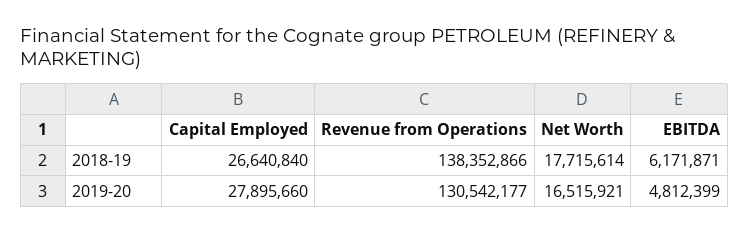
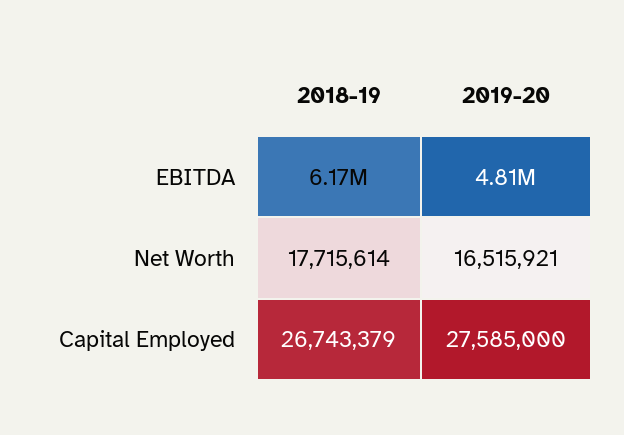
  {
    "Capital Employed": {
-     "2018-19": 26640840,
+     "2018-19": 26743379,
-     "2019-20": 27895660
+     "2019-20": 27585000
    },
-   "Revenue from Operations": {
-     "2018-19": 138352866,
-     "2019-20": 130542177
-   },
    "Net Worth": {
      "2018-19": 17715614,
      "2019-20": 16515921
    },
    "EBITDA": {
      "2018-19": 6171871,
      "2019-20": 4812399
    }
  }

